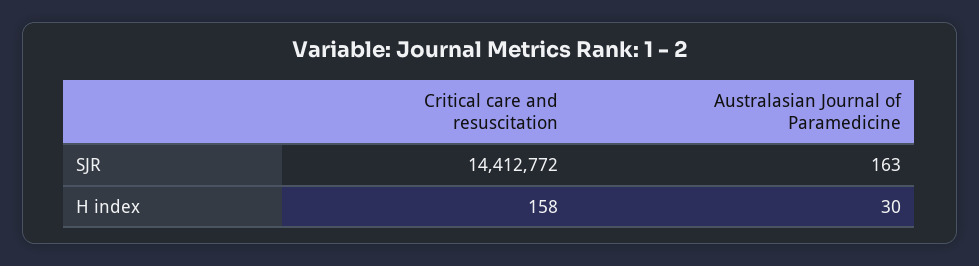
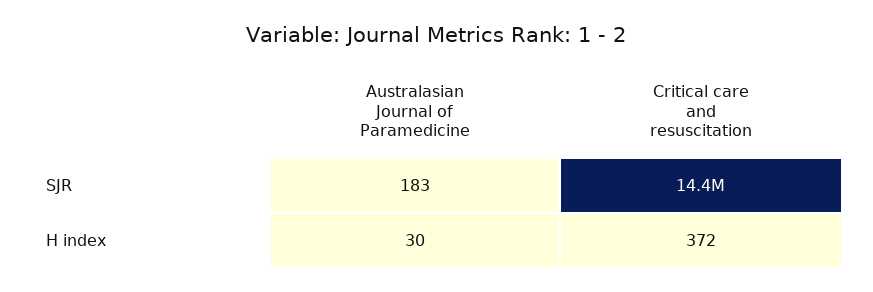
  {
    "Critical care and resuscitation": {
      "SJR": 14412772,
-     "H index": 158
+     "H index": 372
    },
    "Australasian Journal of Paramedicine": {
-     "SJR": 163,
+     "SJR": 183,
      "H index": 30
    }
  }

